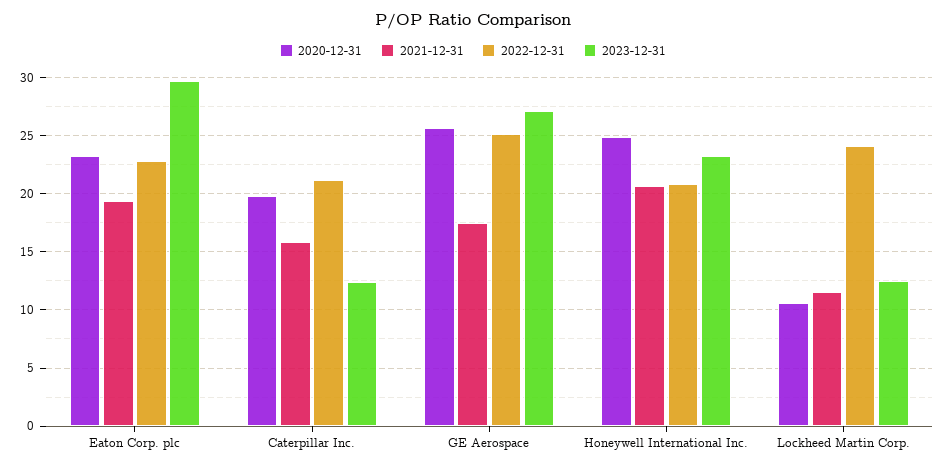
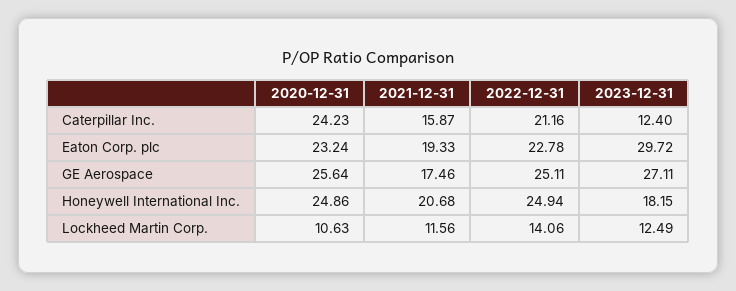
  {
    "2020-12-31": {
      "Eaton Corp. plc": 23.24,
-     "Caterpillar Inc.": 20,
+     "Caterpillar Inc.": 24.23,
      "GE Aerospace": 25.64,
      "Honeywell International Inc.": 24.86,
      "Lockheed Martin Corp.": 10.63
    },
    "2021-12-31": {
      "Eaton Corp. plc": 19.33,
      "Caterpillar Inc.": 15.87,
      "GE Aerospace": 17.46,
      "Honeywell International Inc.": 20.68,
      "Lockheed Martin Corp.": 11.56
    },
    "2022-12-31": {
      "Eaton Corp. plc": 22.78,
      "Caterpillar Inc.": 21.16,
      "GE Aerospace": 25.11,
-     "Honeywell International Inc.": 21,
+     "Honeywell International Inc.": 24.94,
-     "Lockheed Martin Corp.": 24
+     "Lockheed Martin Corp.": 14.06
    },
    "2023-12-31": {
      "Eaton Corp. plc": 29.72,
      "Caterpillar Inc.": 12.4,
      "GE Aerospace": 27.11,
-     "Honeywell International Inc.": 23,
+     "Honeywell International Inc.": 18.15,
      "Lockheed Martin Corp.": 12.49
    }
  }

